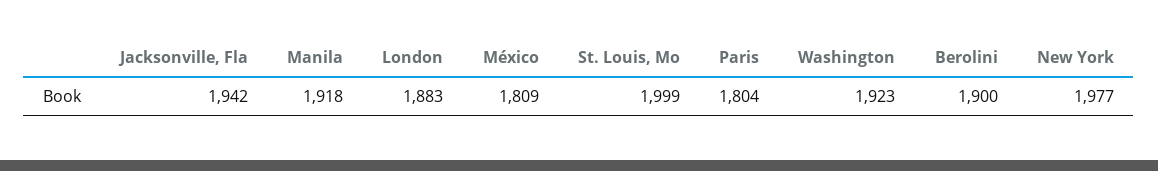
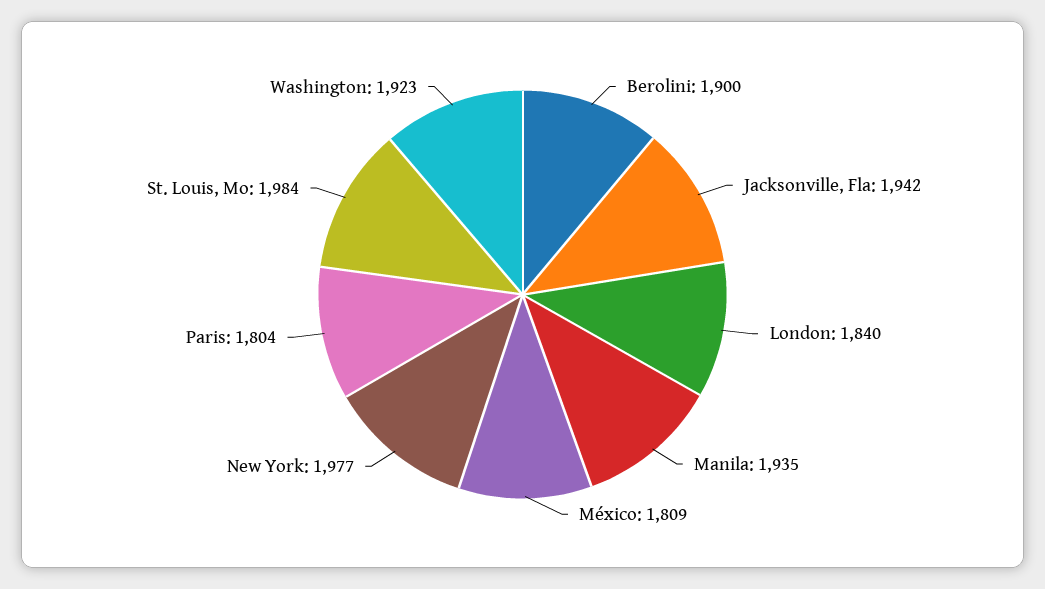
  {
    "Jacksonville, Fla": 1942,
-   "Manila": 1918,
+   "Manila": 1935,
-   "London": 1883,
+   "London": 1840,
    "México": 1809,
-   "St. Louis, Mo": 1999,
+   "St. Louis, Mo": 1984,
    "Paris": 1804,
    "Washington": 1923,
    "Berolini": 1900,
    "New York": 1977
  }

